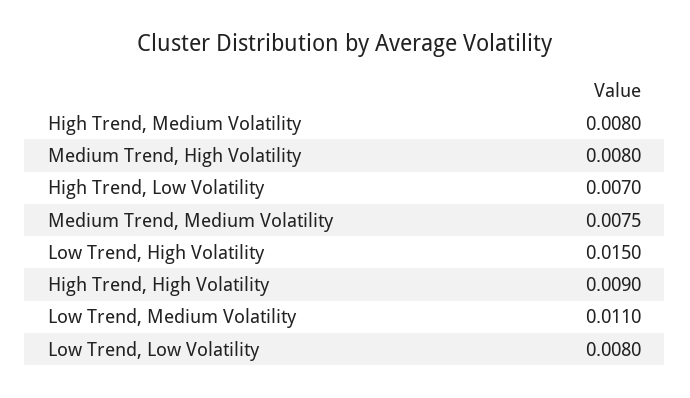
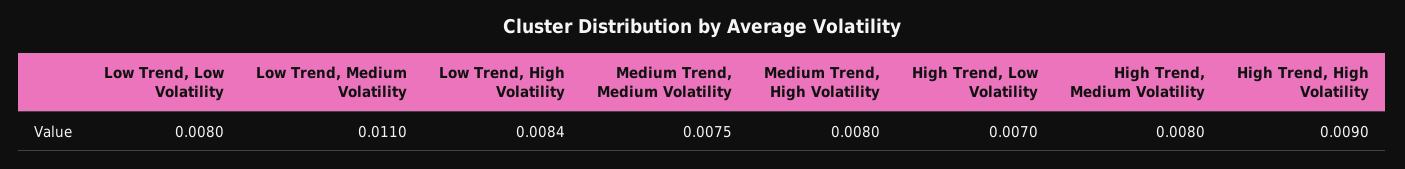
  {
    "High Trend, Medium Volatility": 0.008,
    "Medium Trend, High Volatility": 0.008,
    "High Trend, Low Volatility": 0.007,
    "Medium Trend, Medium Volatility": 0.0075,
-   "Low Trend, High Volatility": 0.015,
+   "Low Trend, High Volatility": 0.0084,
    "High Trend, High Volatility": 0.009,
    "Low Trend, Medium Volatility": 0.011,
    "Low Trend, Low Volatility": 0.008
  }

